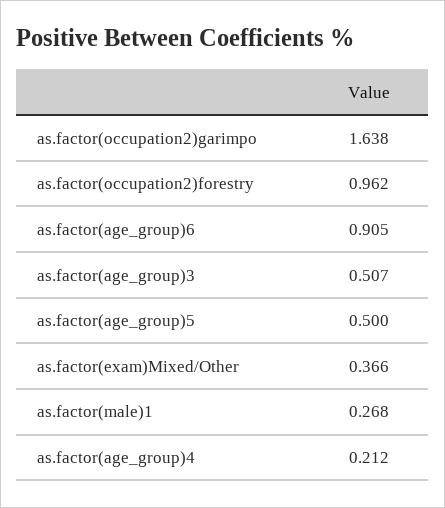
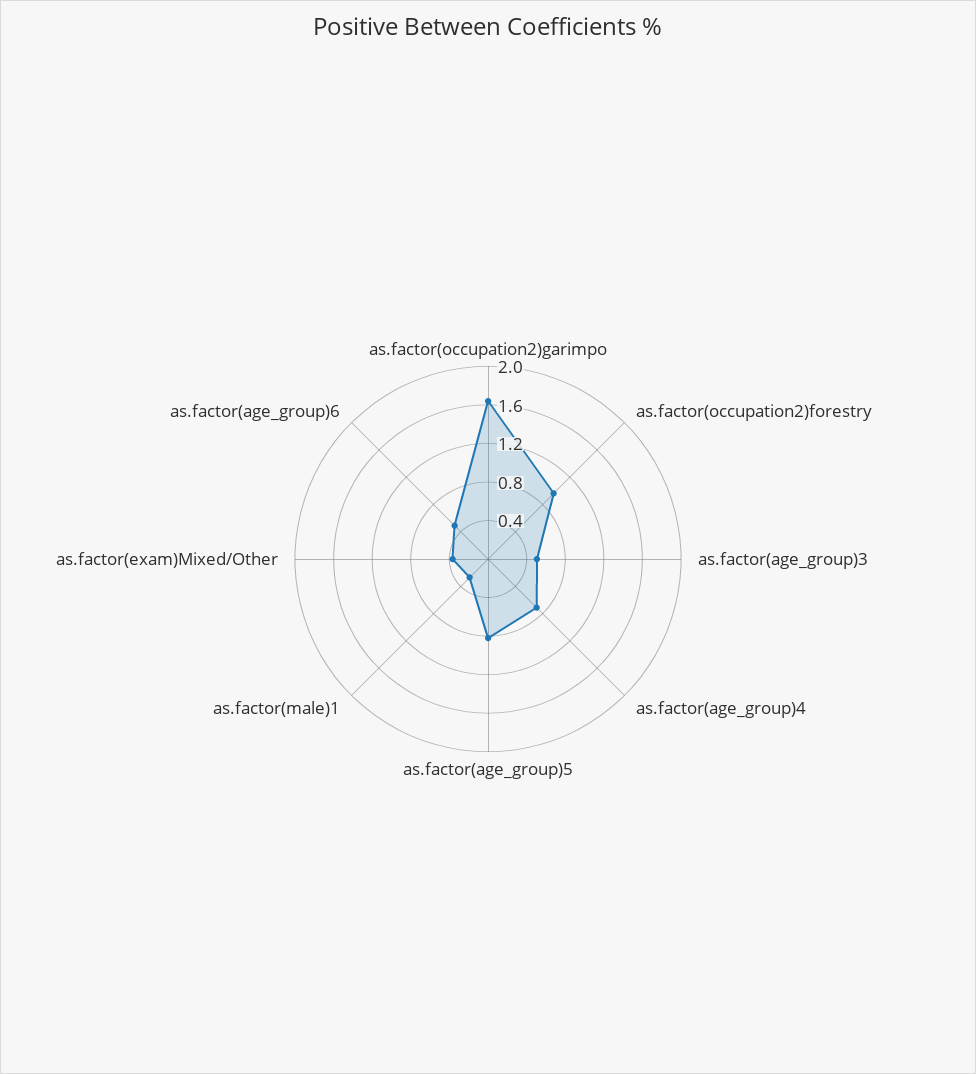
  {
    "as.factor(occupation2)garimpo": 1.638,
    "as.factor(occupation2)forestry": 0.962,
-   "as.factor(age_group)6": 0.905,
+   "as.factor(age_group)6": 0.5,
    "as.factor(age_group)3": 0.507,
-   "as.factor(age_group)5": 0.5,
+   "as.factor(age_group)5": 0.8,
    "as.factor(exam)Mixed/Other": 0.366,
    "as.factor(male)1": 0.268,
-   "as.factor(age_group)4": 0.212
+   "as.factor(age_group)4": 0.7
  }

